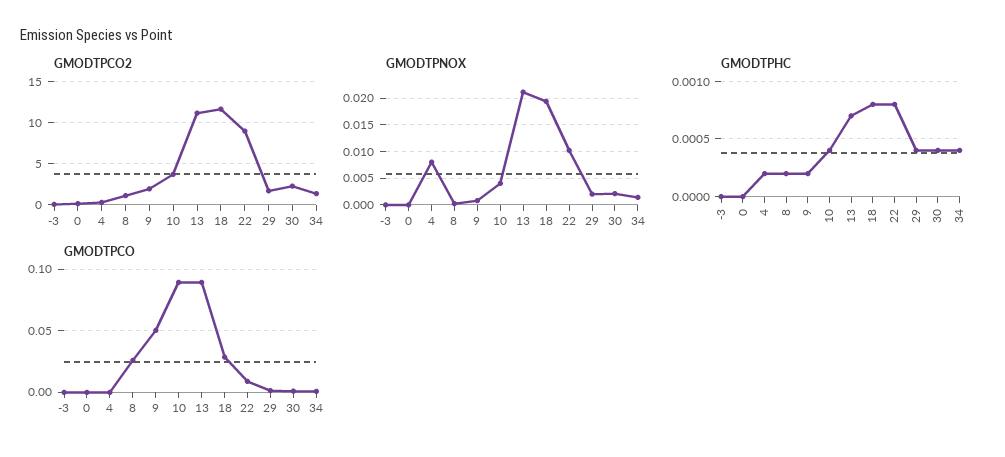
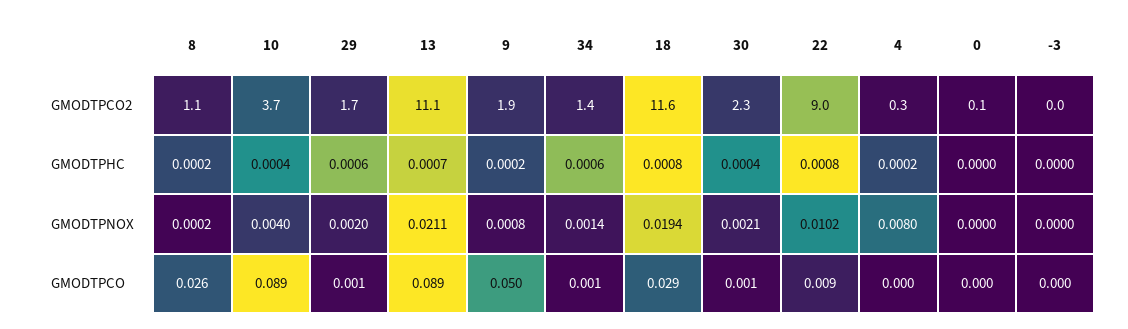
  {
    "GMODTPCO2": {
      "-3": 0,
      "0": 0.1,
      "4": 0.3,
      "8": 1.1,
      "9": 1.9,
      "10": 3.7,
      "13": 11.1,
      "18": 11.6,
      "22": 9,
      "29": 1.7,
      "30": 2.3,
      "34": 1.4
    },
    "GMODTPNOX": {
      "-3": 0,
      "0": 0,
      "4": 0.008,
      "8": 0.0002,
      "9": 0.0008,
      "10": 0.004,
      "13": 0.0211,
      "18": 0.0194,
      "22": 0.0102,
      "29": 0.002,
      "30": 0.0021,
      "34": 0.0014
    },
    "GMODTPHC": {
      "-3": 0,
      "0": 0,
      "4": 0.0002,
      "8": 0.0002,
      "9": 0.0002,
      "10": 0.0004,
      "13": 0.0007,
      "18": 0.0008,
      "22": 0.0008,
-     "29": 0.0004,
+     "29": 0.0006,
      "30": 0.0004,
-     "34": 0.0004
+     "34": 0.0006
    },
    "GMODTPCO": {
      "-3": 0,
      "0": 0,
      "4": 0,
      "8": 0.026,
      "9": 0.05,
      "10": 0.089,
      "13": 0.089,
      "18": 0.029,
      "22": 0.009,
      "29": 0.001,
      "30": 0.001,
      "34": 0.001
    }
  }

